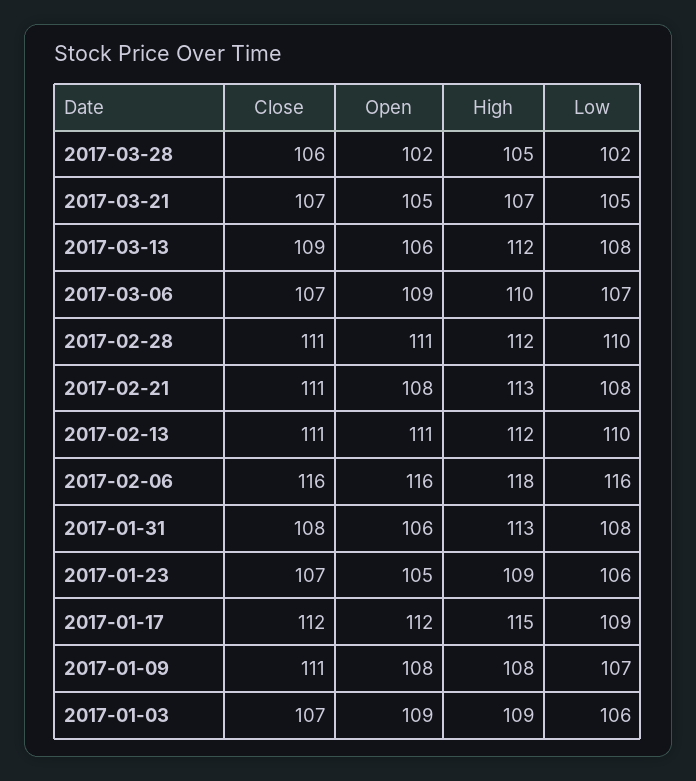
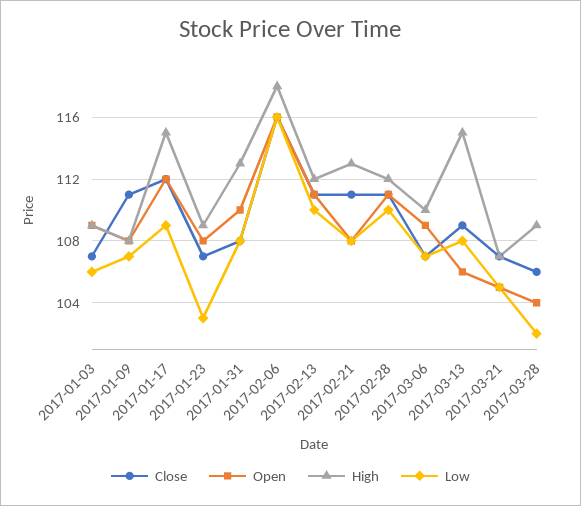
  {
    "Close": {
      "2017-03-28": 106,
      "2017-03-21": 107,
      "2017-03-13": 109,
      "2017-03-06": 107,
      "2017-02-28": 111,
      "2017-02-21": 111,
      "2017-02-13": 111,
      "2017-02-06": 116,
      "2017-01-31": 108,
      "2017-01-23": 107,
      "2017-01-17": 112,
      "2017-01-09": 111,
      "2017-01-03": 107
    },
    "Open": {
-     "2017-03-28": 102,
+     "2017-03-28": 104,
      "2017-03-21": 105,
      "2017-03-13": 106,
      "2017-03-06": 109,
      "2017-02-28": 111,
      "2017-02-21": 108,
      "2017-02-13": 111,
      "2017-02-06": 116,
-     "2017-01-31": 106,
+     "2017-01-31": 110,
-     "2017-01-23": 105,
+     "2017-01-23": 108,
      "2017-01-17": 112,
      "2017-01-09": 108,
      "2017-01-03": 109
    },
    "High": {
-     "2017-03-28": 105,
+     "2017-03-28": 109,
      "2017-03-21": 107,
-     "2017-03-13": 112,
+     "2017-03-13": 115,
      "2017-03-06": 110,
      "2017-02-28": 112,
      "2017-02-21": 113,
      "2017-02-13": 112,
      "2017-02-06": 118,
      "2017-01-31": 113,
      "2017-01-23": 109,
      "2017-01-17": 115,
      "2017-01-09": 108,
      "2017-01-03": 109
    },
    "Low": {
      "2017-03-28": 102,
      "2017-03-21": 105,
      "2017-03-13": 108,
      "2017-03-06": 107,
      "2017-02-28": 110,
      "2017-02-21": 108,
      "2017-02-13": 110,
      "2017-02-06": 116,
      "2017-01-31": 108,
-     "2017-01-23": 106,
+     "2017-01-23": 103,
      "2017-01-17": 109,
      "2017-01-09": 107,
      "2017-01-03": 106
    }
  }

